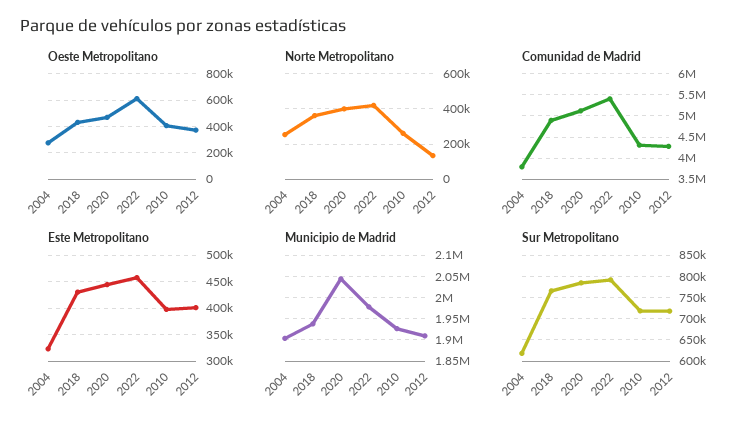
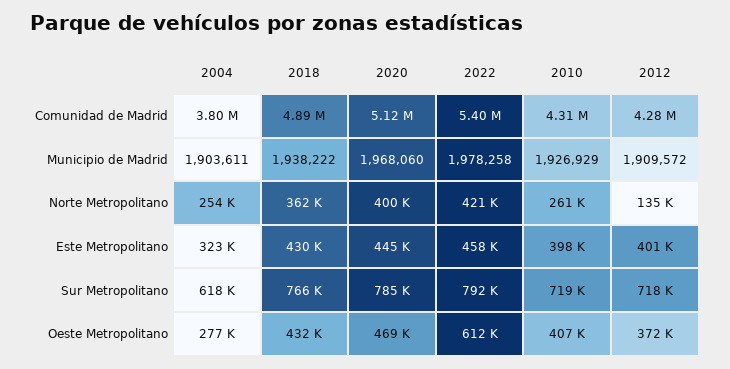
  {
    "Oeste Metropolitano": {
      "2004": 277000,
      "2018": 432000,
      "2020": 469000,
      "2022": 612000,
      "2010": 407000,
      "2012": 372000
    },
    "Norte Metropolitano": {
      "2004": 254000,
      "2018": 362000,
      "2020": 400000,
      "2022": 421000,
      "2010": 261000,
      "2012": 135000
    },
    "Comunidad de Madrid": {
      "2004": 3800000,
      "2018": 4890000,
      "2020": 5120000,
      "2022": 5400000,
      "2010": 4310000,
      "2012": 4280000
    },
    "Este Metropolitano": {
      "2004": 323000,
      "2018": 430000,
      "2020": 445000,
      "2022": 458000,
      "2010": 398000,
      "2012": 401000
    },
    "Municipio de Madrid": {
      "2004": 1903611,
      "2018": 1938222,
-     "2020": 2050000,
+     "2020": 1968060,
      "2022": 1978258,
      "2010": 1926929,
      "2012": 1909572
    },
    "Sur Metropolitano": {
      "2004": 618000,
      "2018": 766000,
      "2020": 785000,
      "2022": 792000,
      "2010": 719000,
      "2012": 718000
    }
  }

